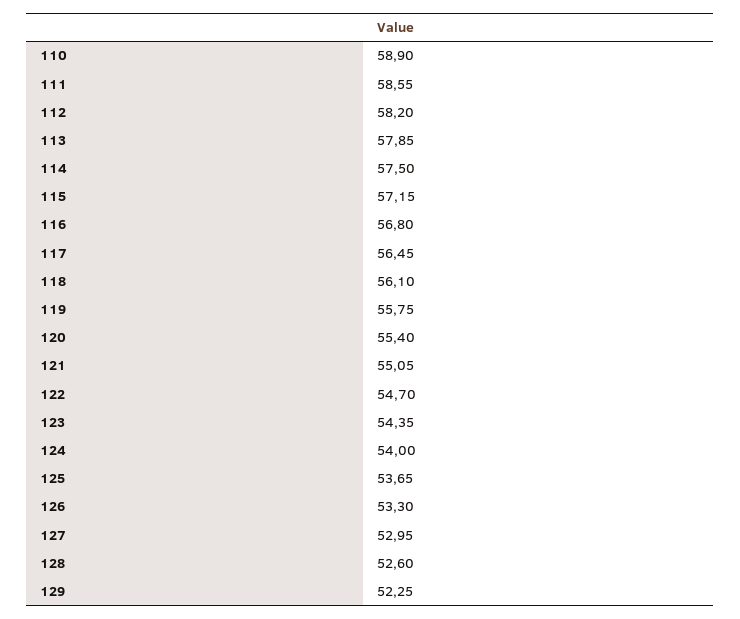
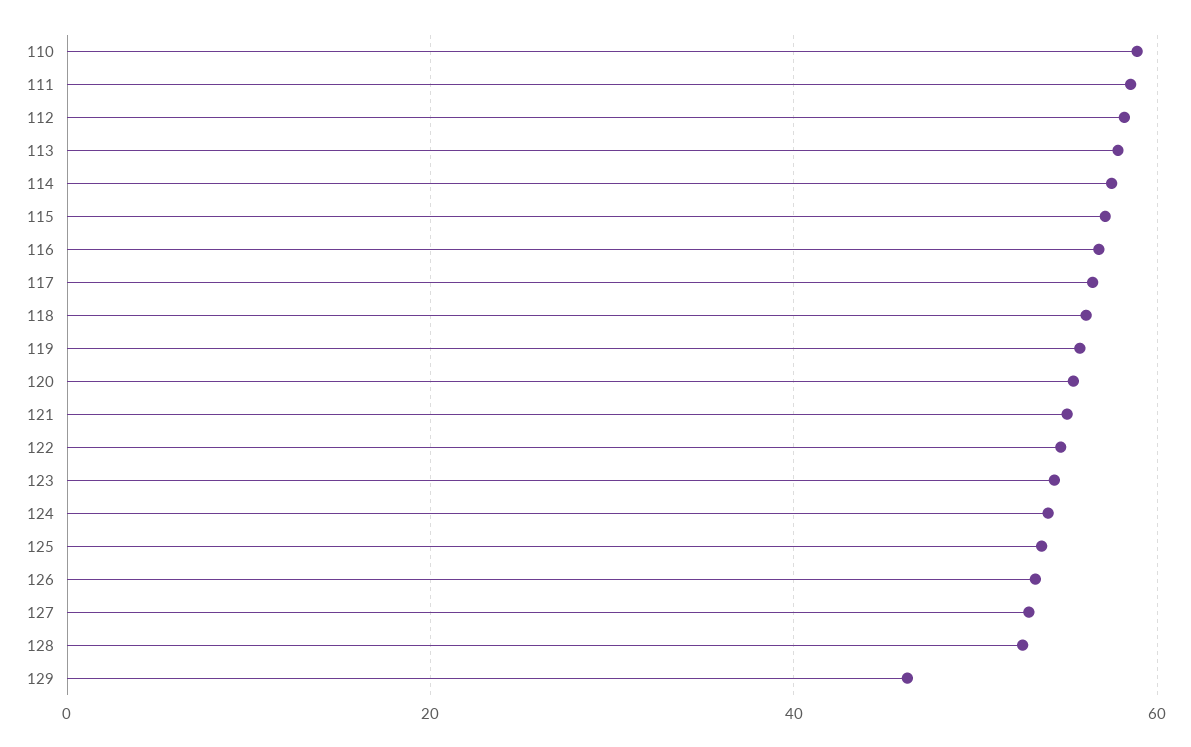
  {
    "110": 58.9,
    "111": 58.55,
    "112": 58.2,
    "113": 57.85,
    "114": 57.5,
    "115": 57.15,
    "116": 56.8,
    "117": 56.45,
    "118": 56.1,
    "119": 55.75,
    "120": 55.4,
    "121": 55.05,
    "122": 54.7,
    "123": 54.35,
    "124": 54,
    "125": 53.65,
    "126": 53.3,
    "127": 52.95,
    "128": 52.6,
-   "129": 52.25
+   "129": 46
  }

